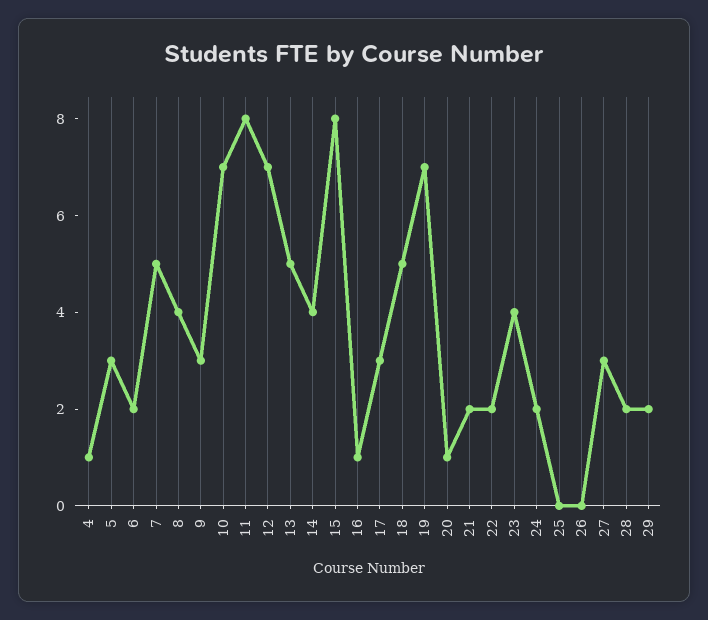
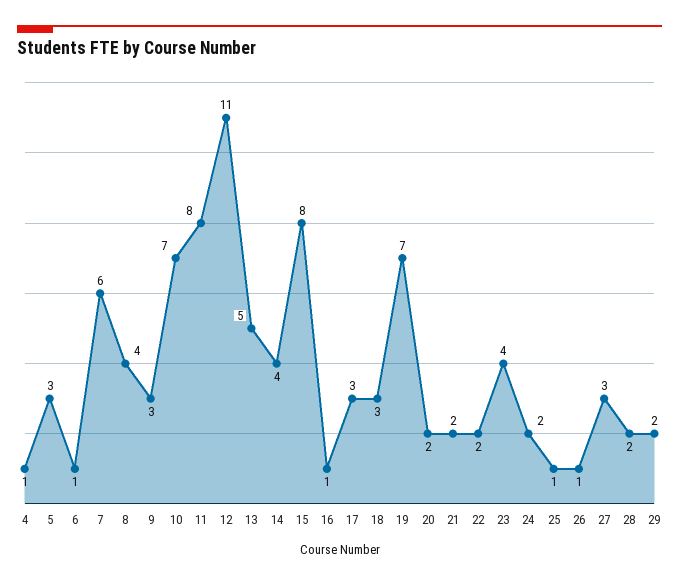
  {
    "4": 1,
    "5": 3,
-   "6": 2,
+   "6": 1,
-   "7": 5,
+   "7": 6,
    "8": 4,
    "9": 3,
    "10": 7,
    "11": 8,
-   "12": 7,
+   "12": 11,
    "13": 5,
    "14": 4,
    "15": 8,
    "16": 1,
    "17": 3,
-   "18": 5,
+   "18": 3,
    "19": 7,
-   "20": 1,
+   "20": 2,
    "21": 2,
    "22": 2,
    "23": 4,
    "24": 2,
-   "25": 0,
+   "25": 1,
-   "26": 0,
+   "26": 1,
    "27": 3,
    "28": 2,
    "29": 2
  }

